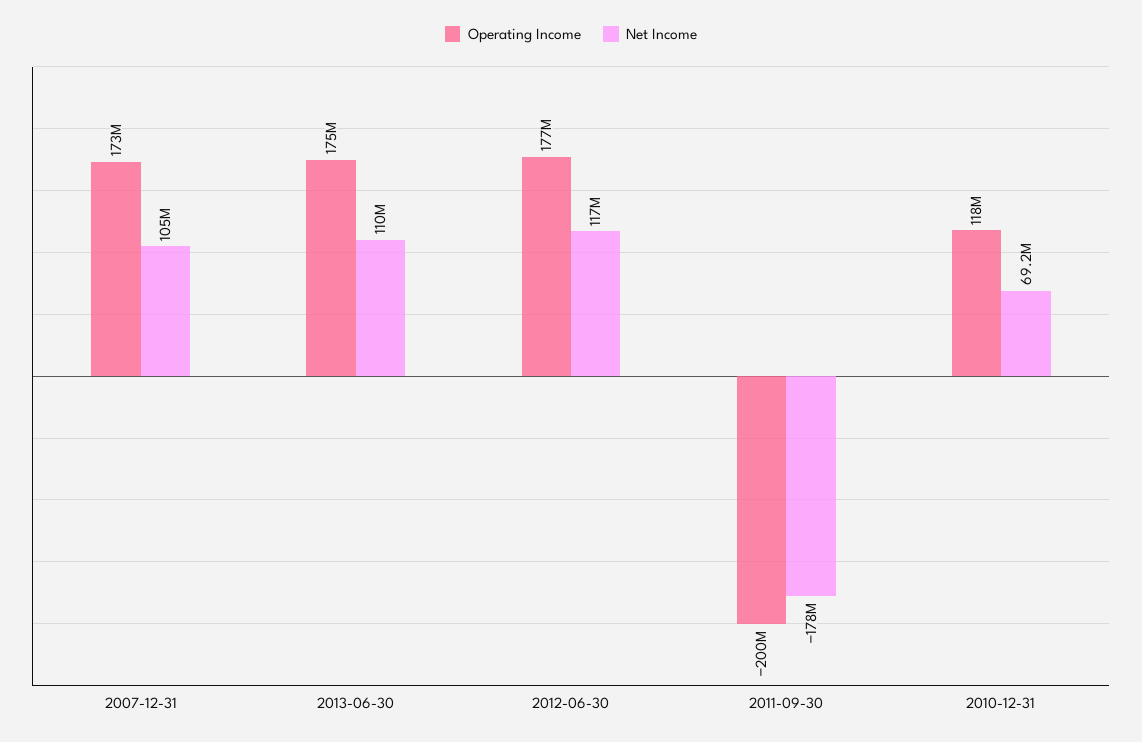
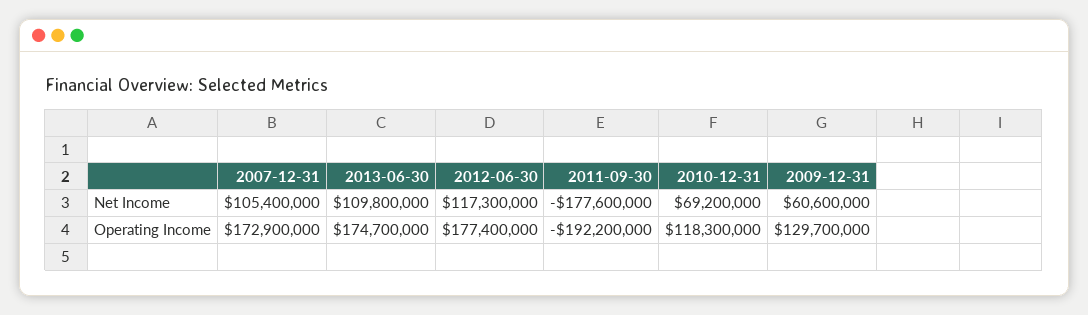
  {
    "Operating Income": {
      "2007-12-31": 172900000,
      "2013-06-30": 174700000,
      "2012-06-30": 177400000,
-     "2011-09-30": -200000000,
+     "2011-09-30": -192200000,
-     "2010-12-31": 118300000
+     "2010-12-31": 118300000,
+     "2009-12-31": 129700000
    },
    "Net Income": {
      "2007-12-31": 105400000,
      "2013-06-30": 109800000,
      "2012-06-30": 117300000,
      "2011-09-30": -177600000,
-     "2010-12-31": 69200000
+     "2010-12-31": 69200000,
+     "2009-12-31": 60600000
    }
  }

